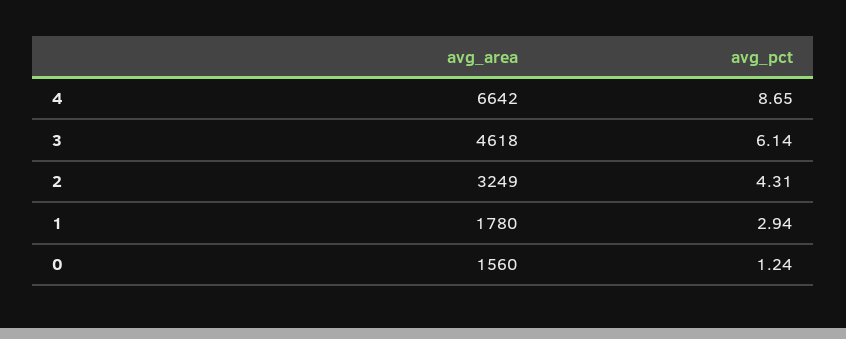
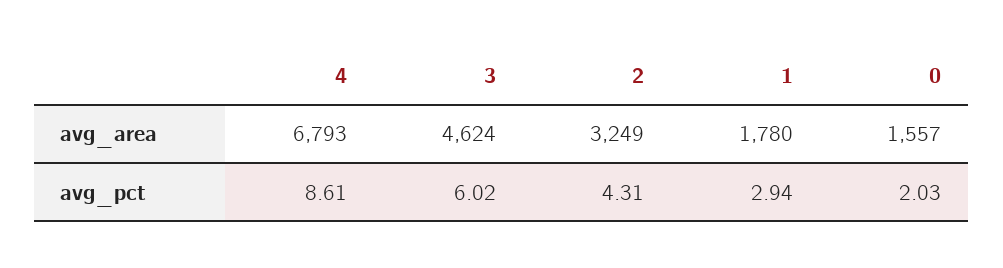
  {
    "avg_area": {
-     "4": 6642,
+     "4": 6793,
-     "3": 4618,
+     "3": 4624,
      "2": 3249,
      "1": 1780,
-     "0": 1560
+     "0": 1557
    },
    "avg_pct": {
-     "4": 8.65,
+     "4": 8.61,
-     "3": 6.14,
+     "3": 6.02,
      "2": 4.31,
      "1": 2.94,
-     "0": 1.24
+     "0": 2.03
    }
  }

